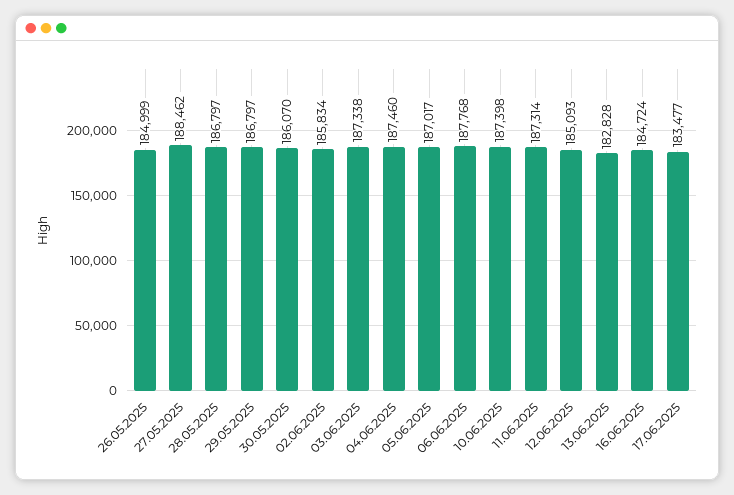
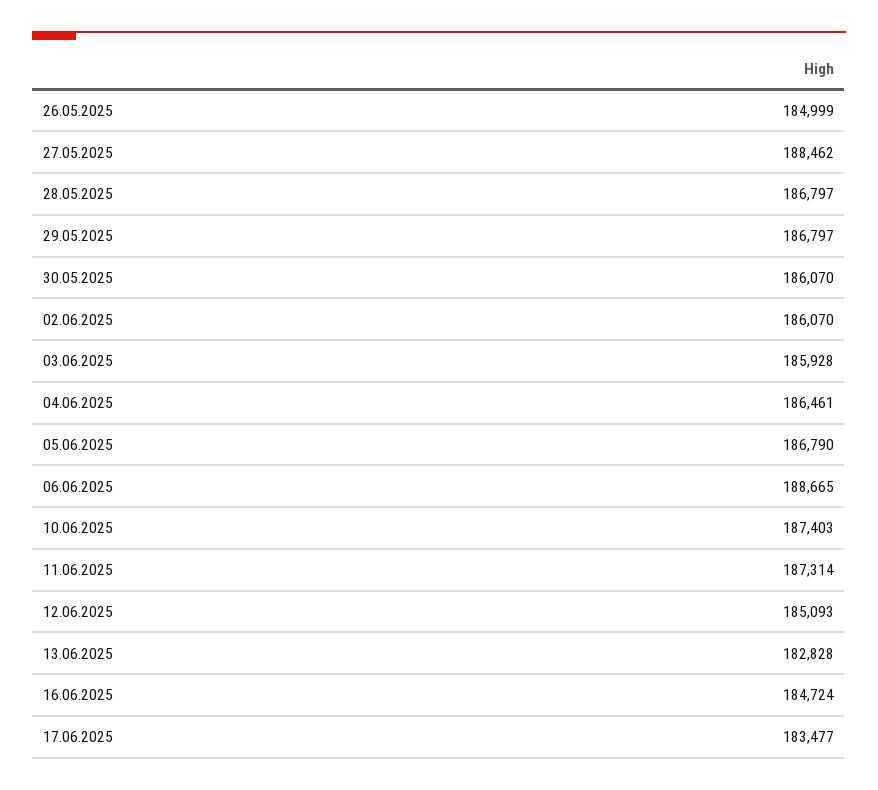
  {
    "26.05.2025": 184999,
    "27.05.2025": 188462,
    "28.05.2025": 186797,
    "29.05.2025": 186797,
    "30.05.2025": 186070,
-   "02.06.2025": 185834,
+   "02.06.2025": 186070,
-   "03.06.2025": 187338,
+   "03.06.2025": 185928,
-   "04.06.2025": 187460,
+   "04.06.2025": 186461,
-   "05.06.2025": 187017,
+   "05.06.2025": 186790,
-   "06.06.2025": 187768,
+   "06.06.2025": 188665,
-   "10.06.2025": 187398,
+   "10.06.2025": 187403,
    "11.06.2025": 187314,
    "12.06.2025": 185093,
    "13.06.2025": 182828,
    "16.06.2025": 184724,
    "17.06.2025": 183477
  }

